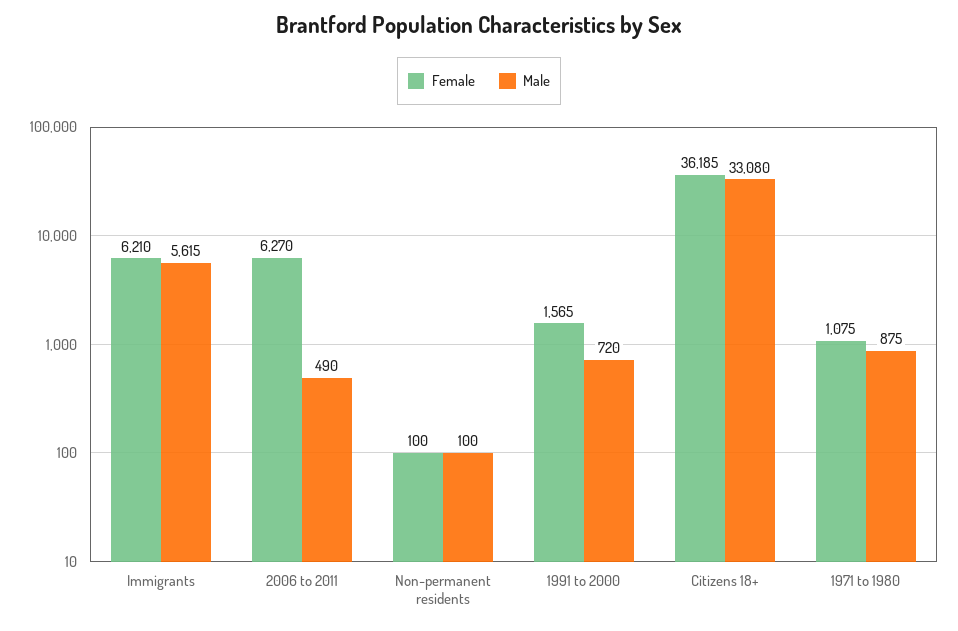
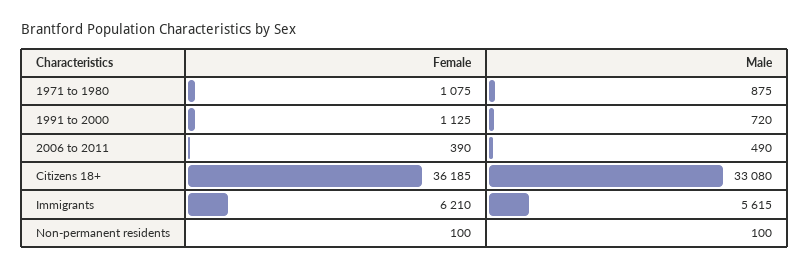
  {
    "Female": {
      "Immigrants": 6210,
-     "2006 to 2011": 6270,
+     "2006 to 2011": 390,
      "Non-permanent residents": 100,
-     "1991 to 2000": 1565,
+     "1991 to 2000": 1125,
      "Citizens 18+": 36185,
      "1971 to 1980": 1075
    },
    "Male": {
      "Immigrants": 5615,
      "2006 to 2011": 490,
      "Non-permanent residents": 100,
      "1991 to 2000": 720,
      "Citizens 18+": 33080,
      "1971 to 1980": 875
    }
  }

